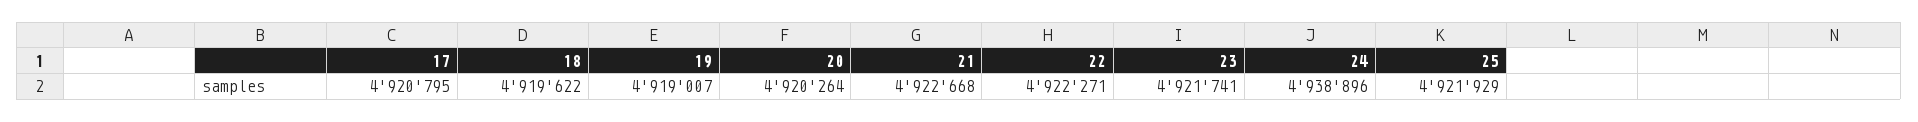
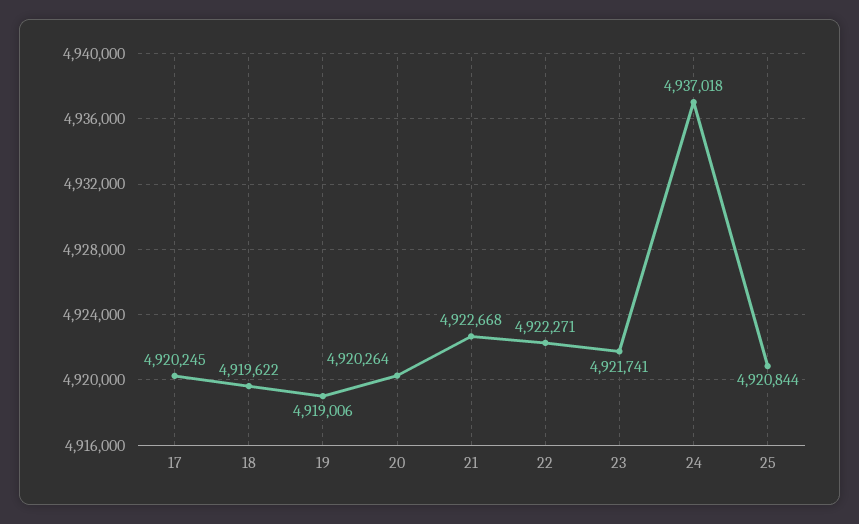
  {
-   "17": 4920795,
+   "17": 4920245,
    "18": 4919622,
-   "19": 4919007,
+   "19": 4919006,
    "20": 4920264,
    "21": 4922668,
    "22": 4922271,
    "23": 4921741,
-   "24": 4938896,
+   "24": 4937018,
-   "25": 4921929
+   "25": 4920844
  }

